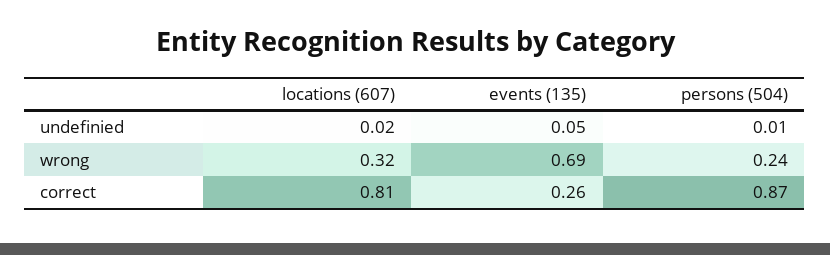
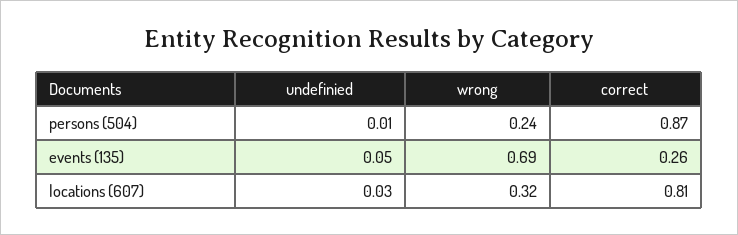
  {
    "locations (607)": {
-     "undefinied": 0.02,
+     "undefinied": 0.03,
      "wrong": 0.32,
      "correct": 0.81
    },
    "events (135)": {
      "undefinied": 0.05,
      "wrong": 0.69,
      "correct": 0.26
    },
    "persons (504)": {
      "undefinied": 0.01,
      "wrong": 0.24,
      "correct": 0.87
    }
  }

